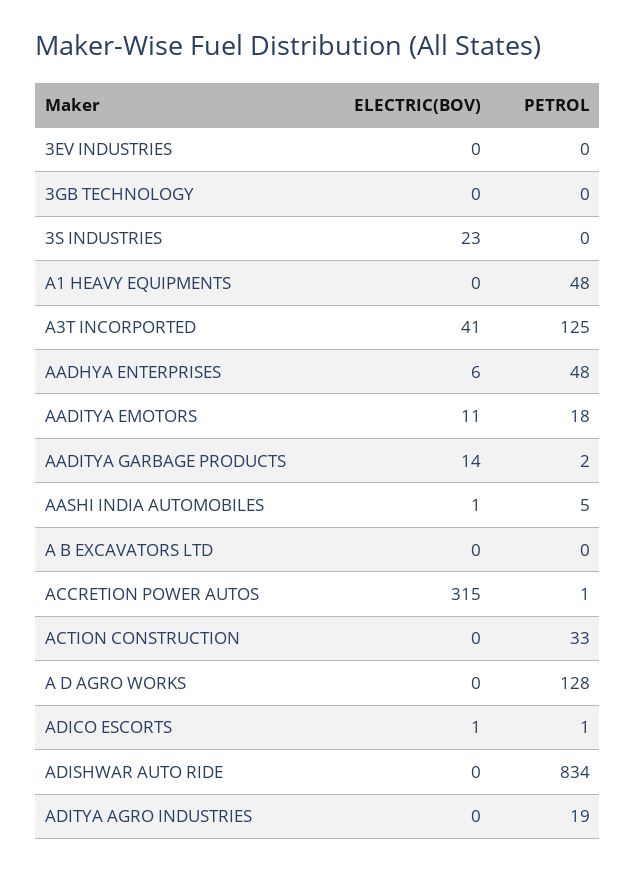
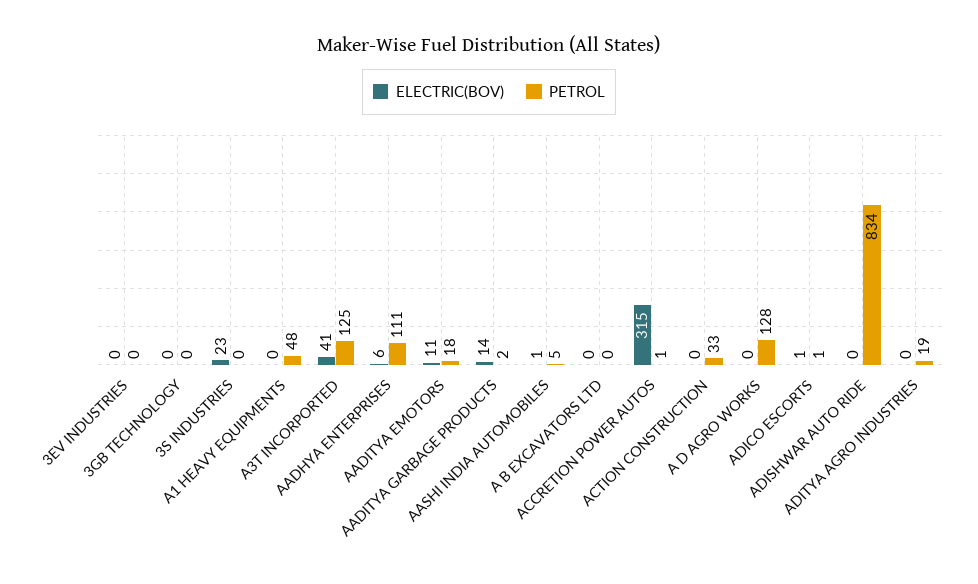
  {
    "ELECTRIC(BOV)": {
      "3EV INDUSTRIES": 0,
      "3GB TECHNOLOGY": 0,
      "3S INDUSTRIES": 23,
      "A1 HEAVY EQUIPMENTS": 0,
      "A3T INCORPORTED": 41,
      "AADHYA ENTERPRISES": 6,
      "AADITYA EMOTORS": 11,
      "AADITYA GARBAGE PRODUCTS": 14,
      "AASHI INDIA AUTOMOBILES": 1,
      "A B EXCAVATORS LTD": 0,
      "ACCRETION POWER AUTOS": 315,
      "ACTION CONSTRUCTION": 0,
      "A D AGRO WORKS": 0,
      "ADICO ESCORTS": 1,
      "ADISHWAR AUTO RIDE": 0,
      "ADITYA AGRO INDUSTRIES": 0
    },
    "PETROL": {
      "3EV INDUSTRIES": 0,
      "3GB TECHNOLOGY": 0,
      "3S INDUSTRIES": 0,
      "A1 HEAVY EQUIPMENTS": 48,
      "A3T INCORPORTED": 125,
-     "AADHYA ENTERPRISES": 48,
+     "AADHYA ENTERPRISES": 111,
      "AADITYA EMOTORS": 18,
      "AADITYA GARBAGE PRODUCTS": 2,
      "AASHI INDIA AUTOMOBILES": 5,
      "A B EXCAVATORS LTD": 0,
      "ACCRETION POWER AUTOS": 1,
      "ACTION CONSTRUCTION": 33,
      "A D AGRO WORKS": 128,
      "ADICO ESCORTS": 1,
      "ADISHWAR AUTO RIDE": 834,
      "ADITYA AGRO INDUSTRIES": 19
    }
  }

